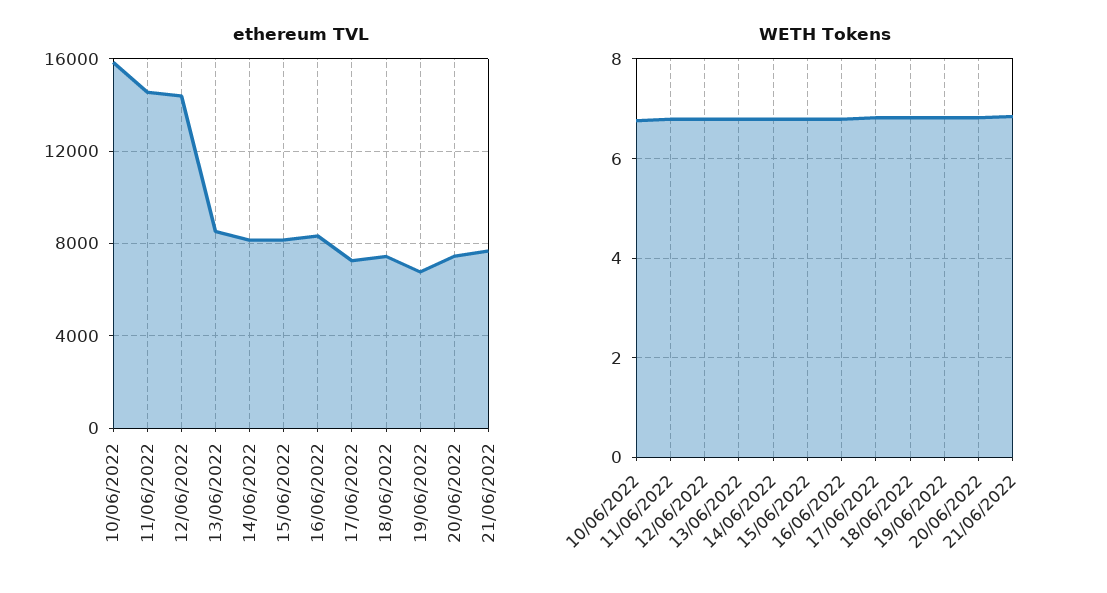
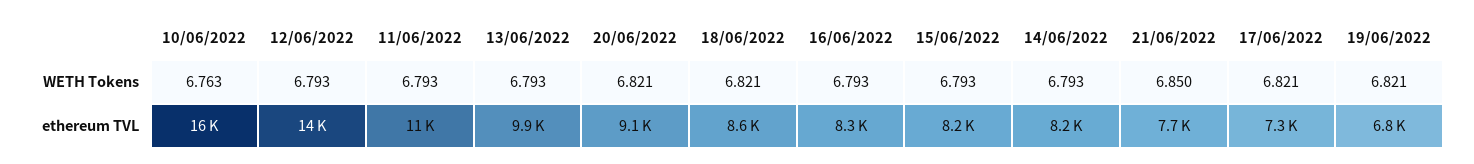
  {
    "ethereum TVL": {
      "10/06/2022": 16000,
-     "11/06/2022": 14500,
+     "11/06/2022": 11000,
      "12/06/2022": 14000,
-     "13/06/2022": 8500,
+     "13/06/2022": 9900,
      "14/06/2022": 8200,
      "15/06/2022": 8200,
      "16/06/2022": 8300,
      "17/06/2022": 7300,
-     "18/06/2022": 7500,
+     "18/06/2022": 8600,
      "19/06/2022": 6800,
-     "20/06/2022": 7500,
+     "20/06/2022": 9100,
      "21/06/2022": 7700
    },
    "WETH Tokens": {
      "10/06/2022": 6.763,
      "11/06/2022": 6.793,
      "12/06/2022": 6.793,
      "13/06/2022": 6.793,
      "14/06/2022": 6.793,
      "15/06/2022": 6.793,
      "16/06/2022": 6.793,
      "17/06/2022": 6.821,
      "18/06/2022": 6.821,
      "19/06/2022": 6.821,
      "20/06/2022": 6.821,
      "21/06/2022": 6.85
    }
  }

